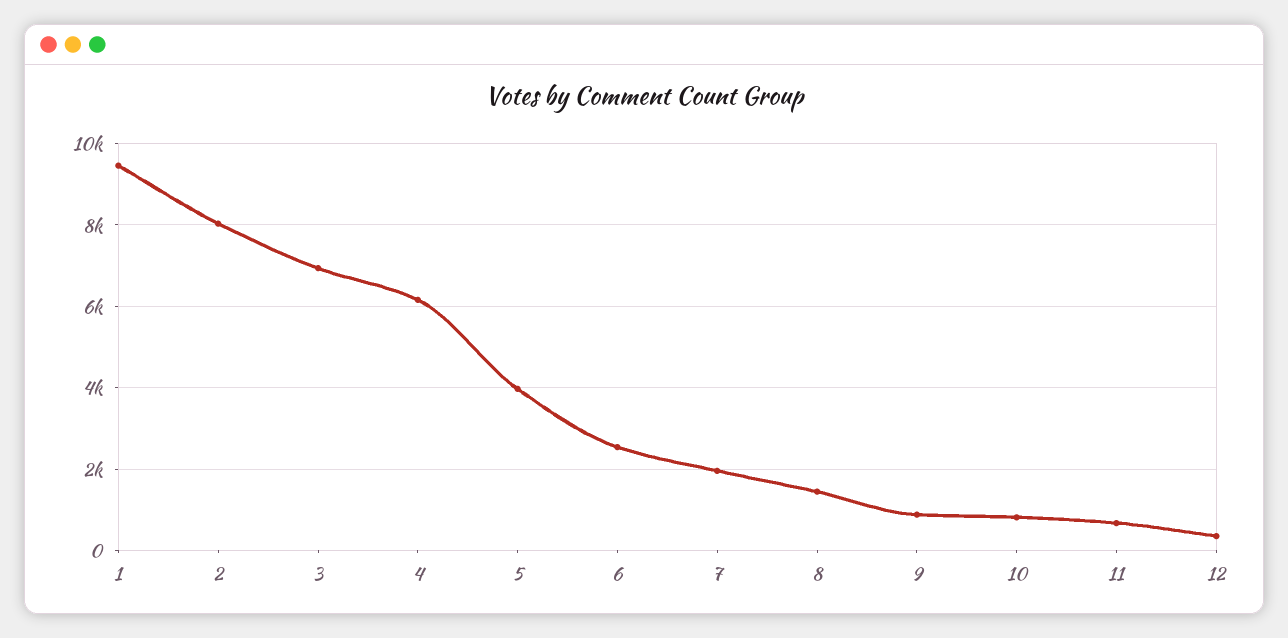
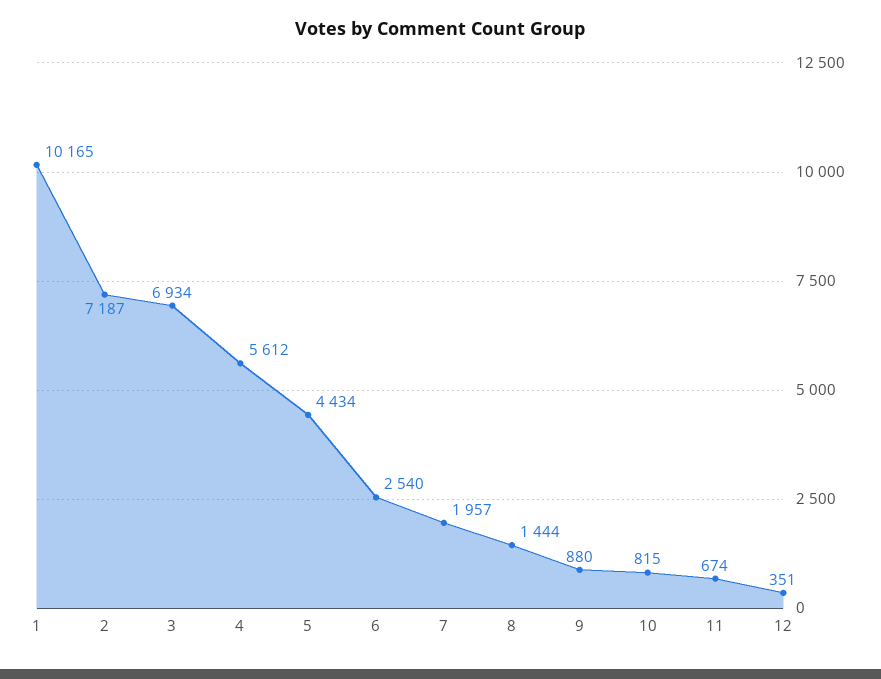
  {
-   "1": 9400,
+   "1": 10165,
-   "2": 8000,
+   "2": 7187,
    "3": 6934,
-   "4": 6200,
+   "4": 5612,
-   "5": 4000,
+   "5": 4434,
    "6": 2540,
    "7": 1957,
    "8": 1444,
    "9": 880,
    "10": 815,
    "11": 674,
    "12": 351
  }

